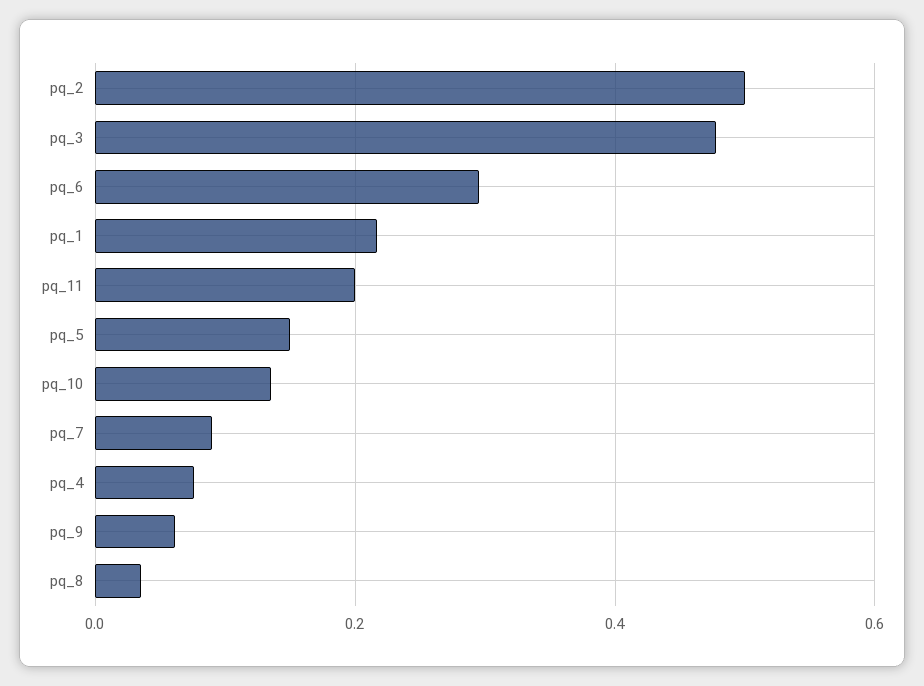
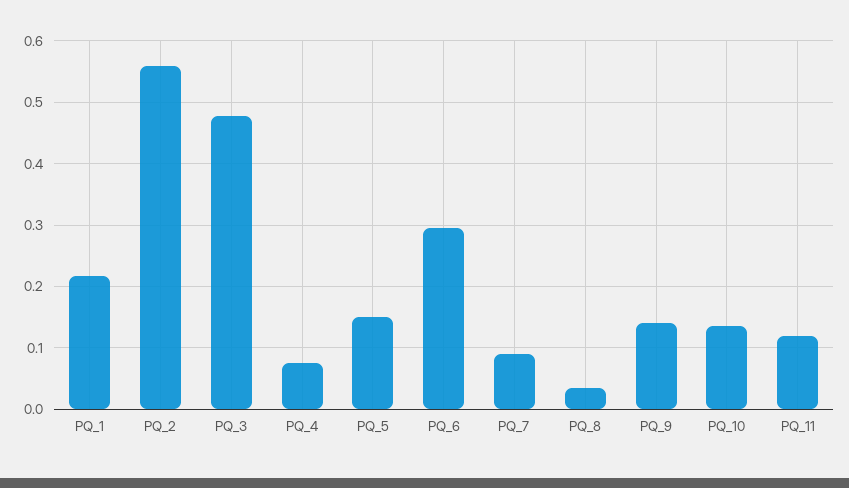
  {
-   "pq_2": 0.5,
+   "pq_2": 0.56,
    "pq_3": 0.48,
    "pq_6": 0.3,
    "pq_1": 0.22,
-   "pq_11": 0.2,
+   "pq_11": 0.12,
    "pq_5": 0.15,
    "pq_10": 0.14,
    "pq_7": 0.09,
    "pq_4": 0.08,
-   "pq_9": 0.06,
+   "pq_9": 0.14,
    "pq_8": 0.04
  }

